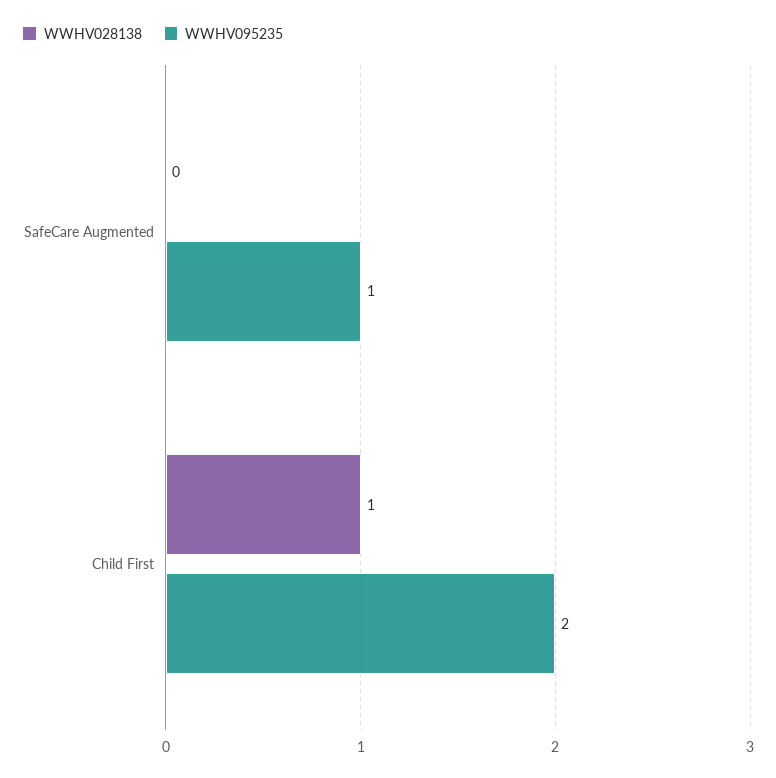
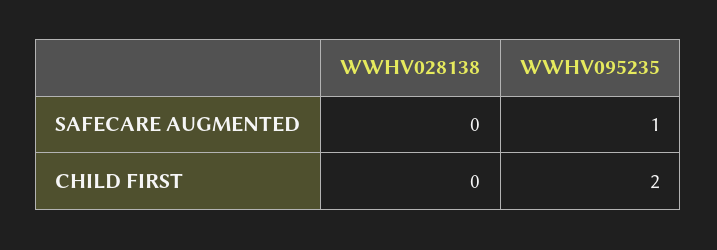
  {
    "WWHV028138": {
      "SafeCare Augmented": 0,
-     "Child First": 1
+     "Child First": 0
    },
    "WWHV095235": {
      "SafeCare Augmented": 1,
      "Child First": 2
    }
  }

